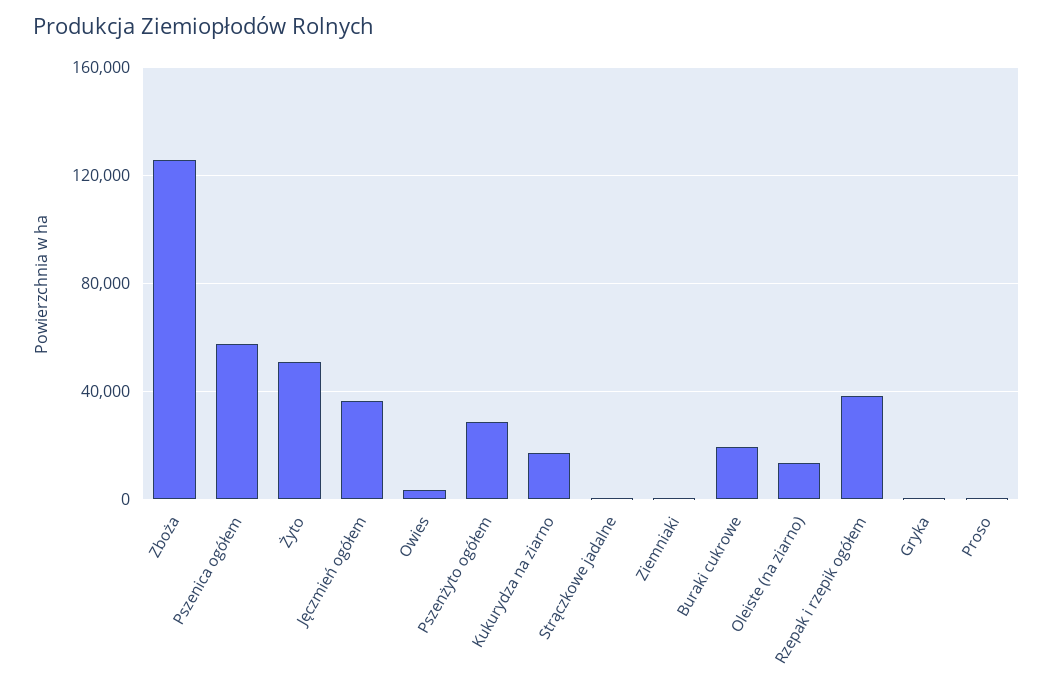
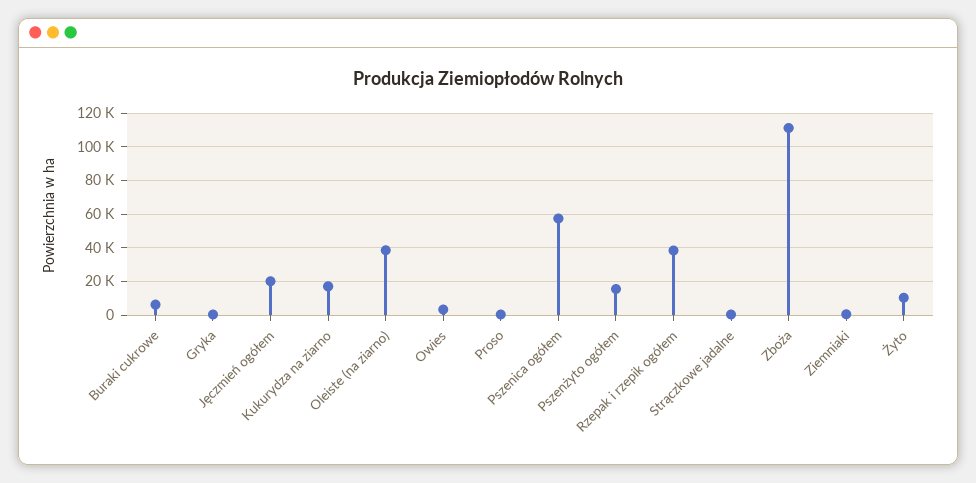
  {
-   "Zboża": 125000,
+   "Zboża": 110000,
    "Pszenica ogółem": 55000,
-   "Żyto": 50000,
+   "Żyto": 10000,
-   "Jęczmień ogółem": 35000,
+   "Jęczmień ogółem": 20000,
    "Owies": 5000,
-   "Pszenżyto ogółem": 30000,
+   "Pszenżyto ogółem": 15000,
    "Kukurydza na ziarno": 15000,
    "Strączkowe jadalne": 0,
    "Ziemniaki": 0,
-   "Buraki cukrowe": 20000,
+   "Buraki cukrowe": 5000,
-   "Oleiste (na ziarno)": 15000,
+   "Oleiste (na ziarno)": 40000,
    "Rzepak i rzepik ogółem": 40000,
    "Gryka": 0,
    "Proso": 0
  }

